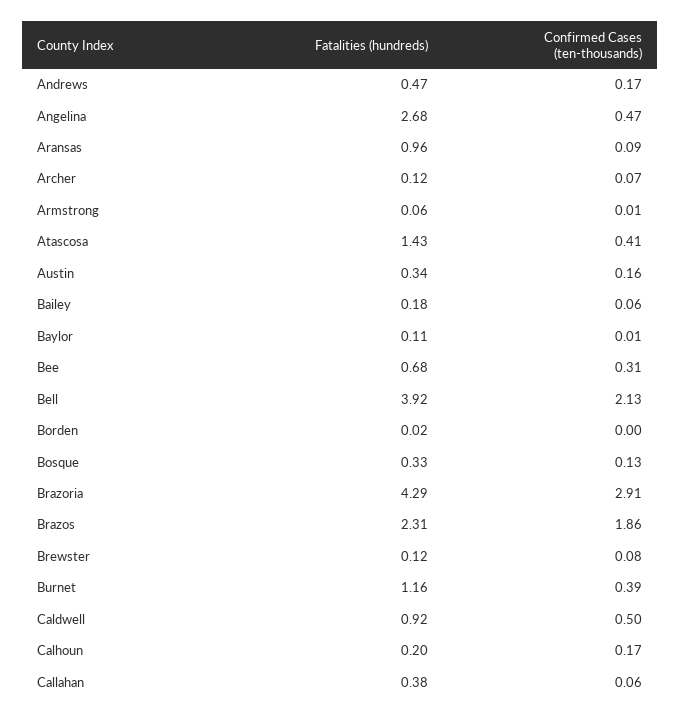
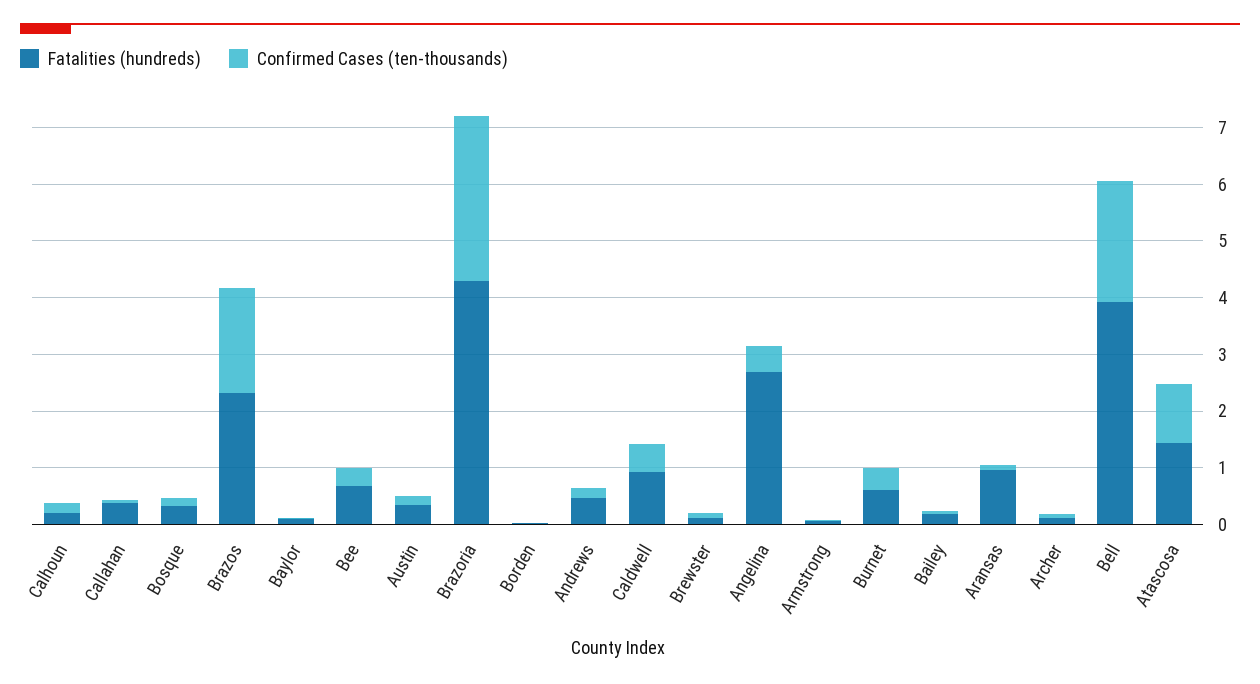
  {
    "Fatalities (hundreds)": {
      "Andrews": 0.47,
      "Angelina": 2.68,
      "Aransas": 0.96,
      "Archer": 0.12,
      "Armstrong": 0.06,
      "Atascosa": 1.43,
      "Austin": 0.34,
      "Bailey": 0.18,
      "Baylor": 0.11,
      "Bee": 0.68,
      "Bell": 3.92,
      "Borden": 0.02,
      "Bosque": 0.33,
      "Brazoria": 4.29,
      "Brazos": 2.31,
      "Brewster": 0.12,
-     "Burnet": 1.16,
+     "Burnet": 0.6,
      "Caldwell": 0.92,
      "Calhoun": 0.2,
      "Callahan": 0.38
    },
    "Confirmed Cases (ten-thousands)": {
      "Andrews": 0.17,
      "Angelina": 0.47,
      "Aransas": 0.09,
      "Archer": 0.07,
      "Armstrong": 0.01,
-     "Atascosa": 0.41,
+     "Atascosa": 1,
      "Austin": 0.16,
      "Bailey": 0.06,
      "Baylor": 0.01,
      "Bee": 0.31,
      "Bell": 2.13,
      "Borden": 0,
      "Bosque": 0.13,
      "Brazoria": 2.91,
      "Brazos": 1.86,
      "Brewster": 0.08,
      "Burnet": 0.39,
      "Caldwell": 0.5,
      "Calhoun": 0.17,
      "Callahan": 0.06
    }
  }

